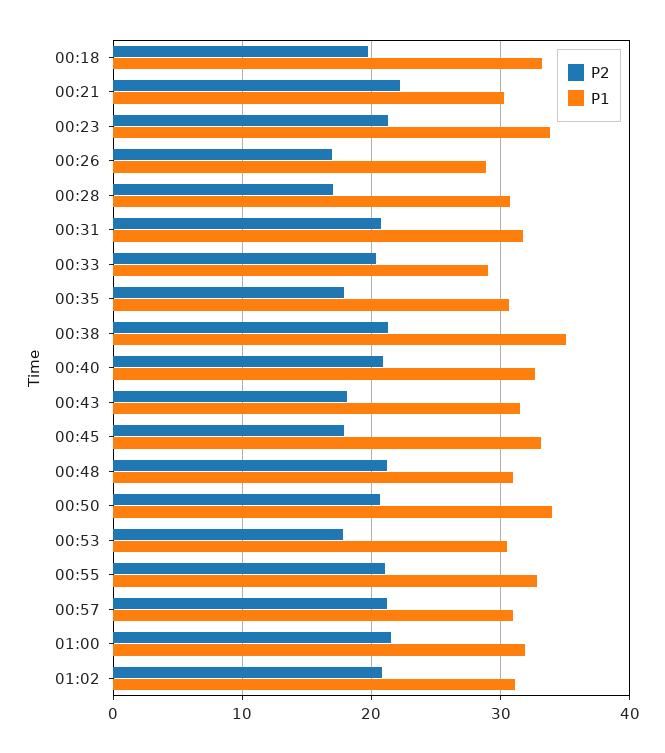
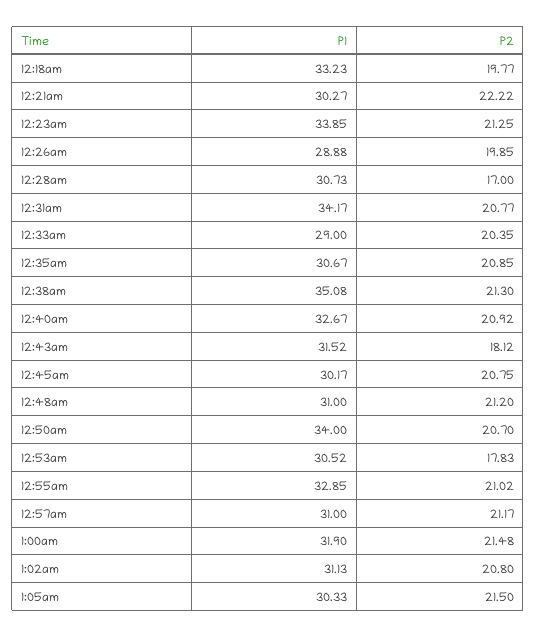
  {
    "P2": {
      "00:18": 19.77,
      "00:21": 22.22,
      "00:23": 21.25,
-     "00:26": 17,
+     "00:26": 19.85,
      "00:28": 17,
      "00:31": 20.77,
      "00:33": 20.35,
-     "00:35": 18,
+     "00:35": 20.85,
      "00:38": 21.3,
      "00:40": 20.92,
      "00:43": 18.12,
-     "00:45": 18,
+     "00:45": 20.75,
      "00:48": 21.2,
      "00:50": 20.7,
      "00:53": 17.83,
      "00:55": 21.02,
      "00:57": 21.17,
      "01:00": 21.48,
-     "01:02": 20.8
+     "01:02": 20.8,
+     "1:05am": 21.5
    },
    "P1": {
      "00:18": 33.23,
      "00:21": 30.27,
      "00:23": 33.85,
      "00:26": 28.88,
      "00:28": 30.73,
-     "00:31": 32,
+     "00:31": 34.17,
      "00:33": 29,
      "00:35": 30.67,
      "00:38": 35.08,
      "00:40": 32.67,
      "00:43": 31.52,
-     "00:45": 33,
+     "00:45": 30.17,
      "00:48": 31,
      "00:50": 34,
      "00:53": 30.52,
      "00:55": 32.85,
      "00:57": 31,
      "01:00": 31.9,
-     "01:02": 31.13
+     "01:02": 31.13,
+     "1:05am": 30.33
    }
  }

